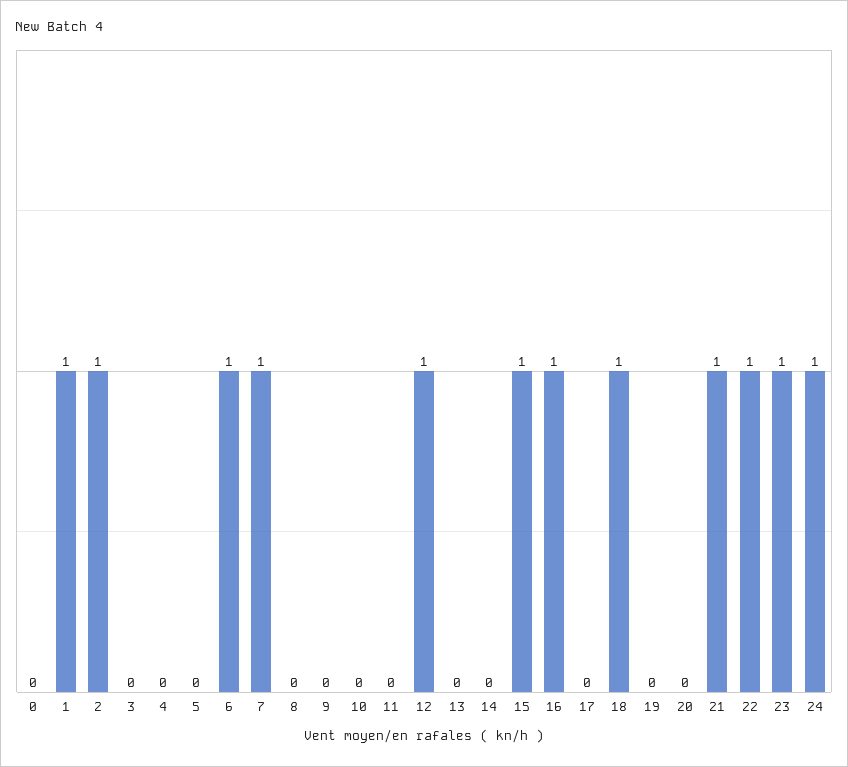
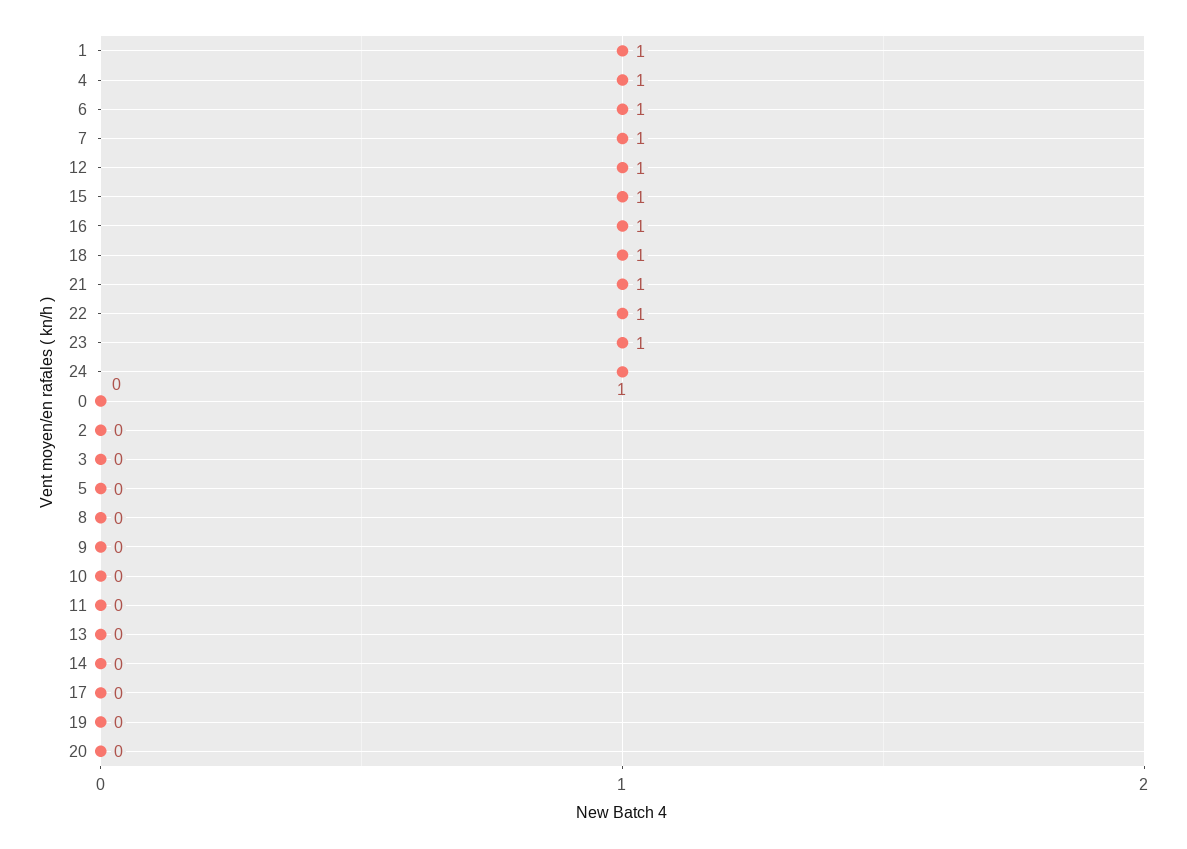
  {
    "0": 0,
    "1": 1,
-   "2": 1,
+   "2": 0,
    "3": 0,
-   "4": 0,
+   "4": 1,
    "5": 0,
    "6": 1,
    "7": 1,
    "8": 0,
    "9": 0,
    "10": 0,
    "11": 0,
    "12": 1,
    "13": 0,
    "14": 0,
    "15": 1,
    "16": 1,
    "17": 0,
    "18": 1,
    "19": 0,
    "20": 0,
    "21": 1,
    "22": 1,
    "23": 1,
    "24": 1
  }

